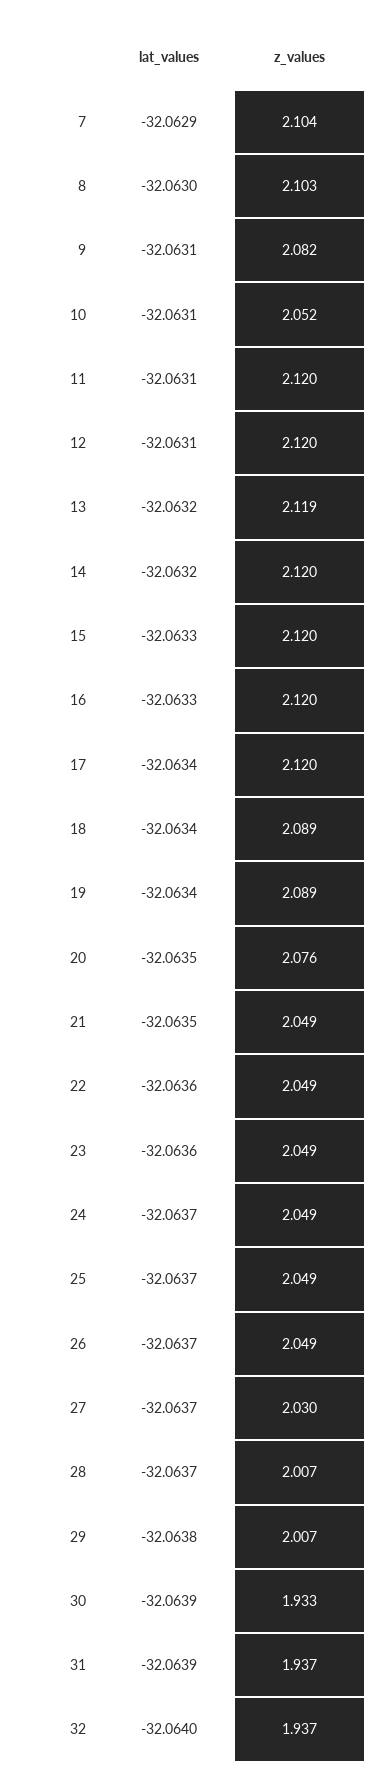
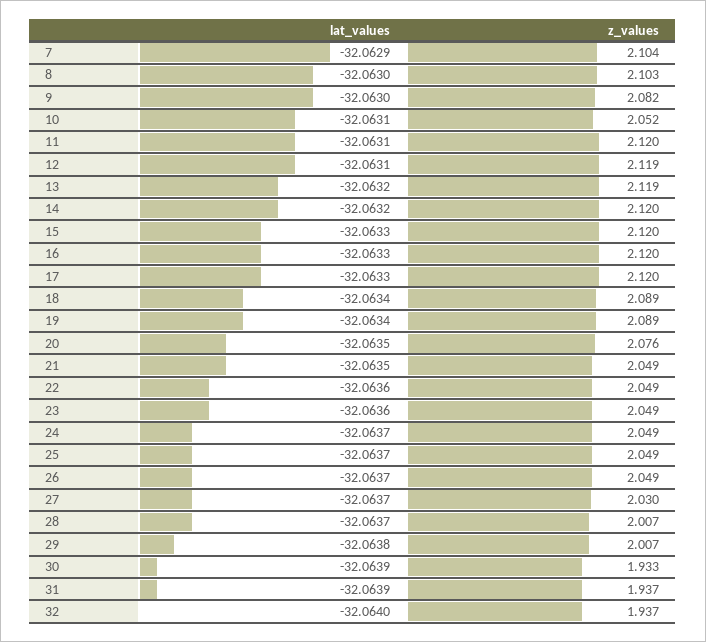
  {
    "lat_values": {
      "7": -32.0629,
      "8": -32.063,
-     "9": -32.0631,
+     "9": -32.063,
      "10": -32.0631,
      "11": -32.0631,
      "12": -32.0631,
      "13": -32.0632,
      "14": -32.0632,
      "15": -32.0633,
      "16": -32.0633,
-     "17": -32.0634,
+     "17": -32.0633,
      "18": -32.0634,
      "19": -32.0634,
      "20": -32.0635,
      "21": -32.0635,
      "22": -32.0636,
      "23": -32.0636,
      "24": -32.0637,
      "25": -32.0637,
      "26": -32.0637,
      "27": -32.0637,
      "28": -32.0637,
      "29": -32.0638,
      "30": -32.0639,
      "31": -32.0639,
      "32": -32.064
    },
    "z_values": {
      "7": 2.104,
      "8": 2.103,
      "9": 2.082,
      "10": 2.052,
      "11": 2.12,
-     "12": 2.12,
+     "12": 2.119,
      "13": 2.119,
      "14": 2.12,
      "15": 2.12,
      "16": 2.12,
      "17": 2.12,
      "18": 2.089,
      "19": 2.089,
      "20": 2.076,
      "21": 2.049,
      "22": 2.049,
      "23": 2.049,
      "24": 2.049,
      "25": 2.049,
      "26": 2.049,
      "27": 2.03,
      "28": 2.007,
      "29": 2.007,
      "30": 1.933,
      "31": 1.937,
      "32": 1.937
    }
  }

